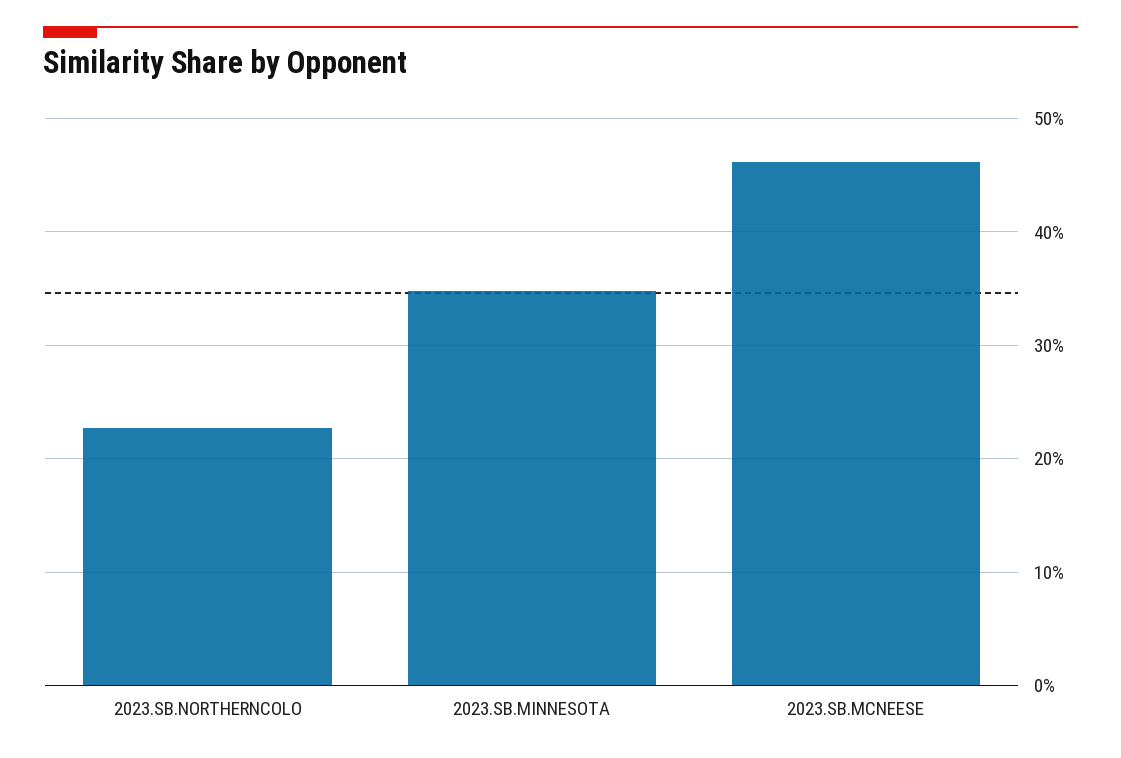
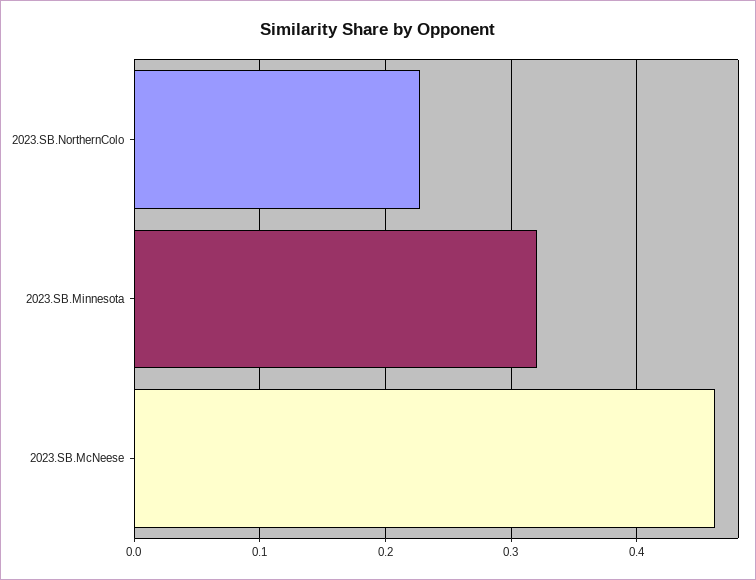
  {
    "2023.SB.NORTHERNCOLO": 0.23,
-   "2023.SB.MINNESOTA": 0.35,
+   "2023.SB.MINNESOTA": 0.32,
    "2023.SB.MCNEESE": 0.46
  }

